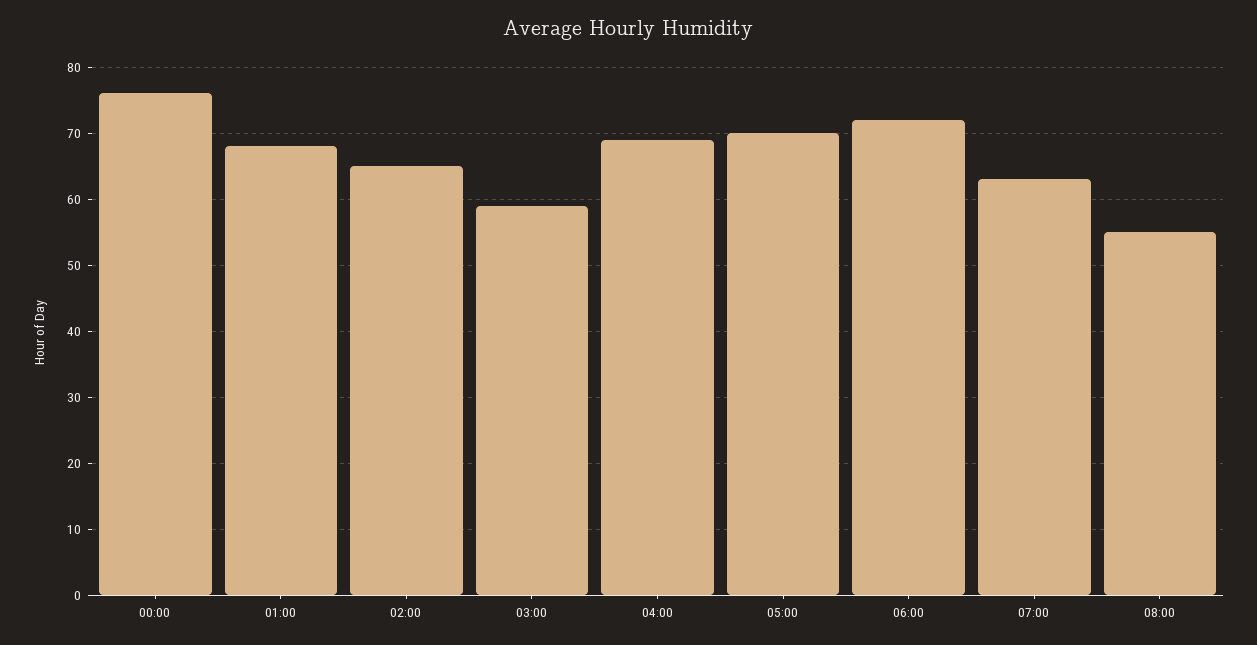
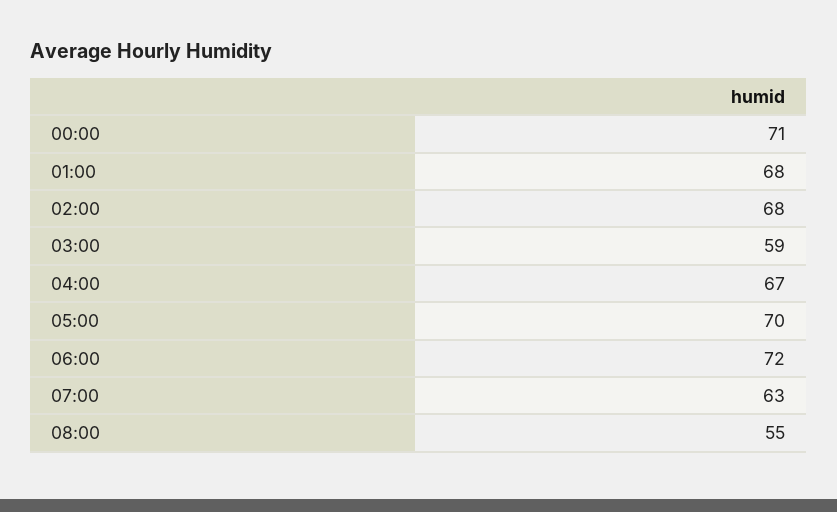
  {
-   "00:00": 76,
+   "00:00": 71,
    "01:00": 68,
-   "02:00": 65,
+   "02:00": 68,
    "03:00": 59,
-   "04:00": 69,
+   "04:00": 67,
    "05:00": 70,
    "06:00": 72,
    "07:00": 63,
    "08:00": 55
  }

